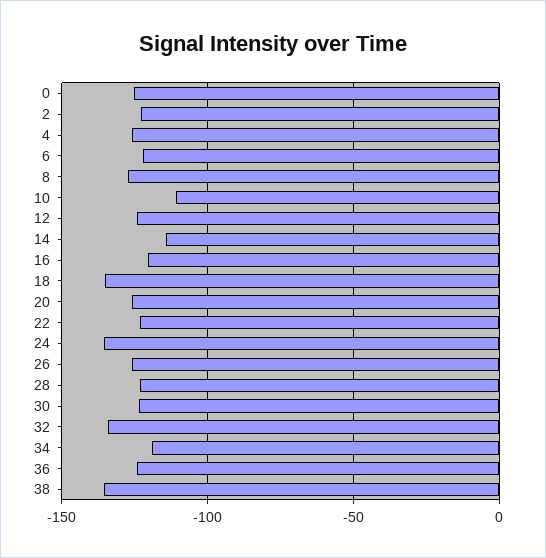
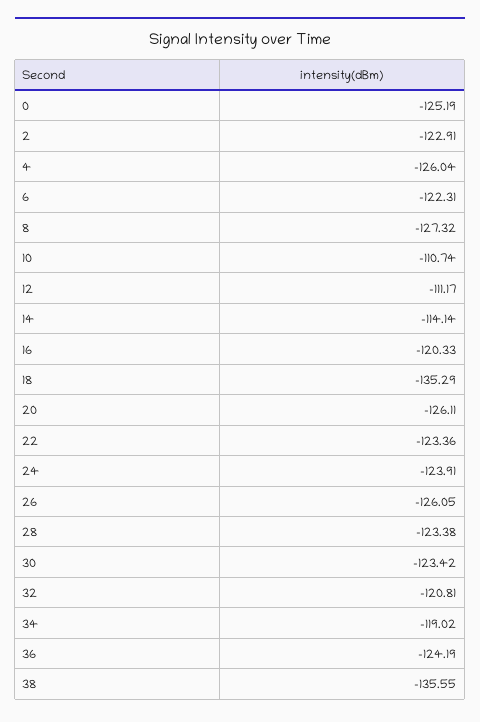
  {
    "0": -125.19,
    "2": -122.91,
    "4": -126.04,
    "6": -122.31,
    "8": -127.32,
    "10": -110.74,
-   "12": -125,
+   "12": -111.17,
    "14": -114.14,
    "16": -120.33,
    "18": -135.29,
    "20": -126.11,
    "22": -123.36,
-   "24": -135,
+   "24": -123.91,
    "26": -126.05,
    "28": -123.38,
    "30": -123.42,
-   "32": -135,
+   "32": -120.81,
    "34": -119.02,
    "36": -124.19,
    "38": -135.55
  }

